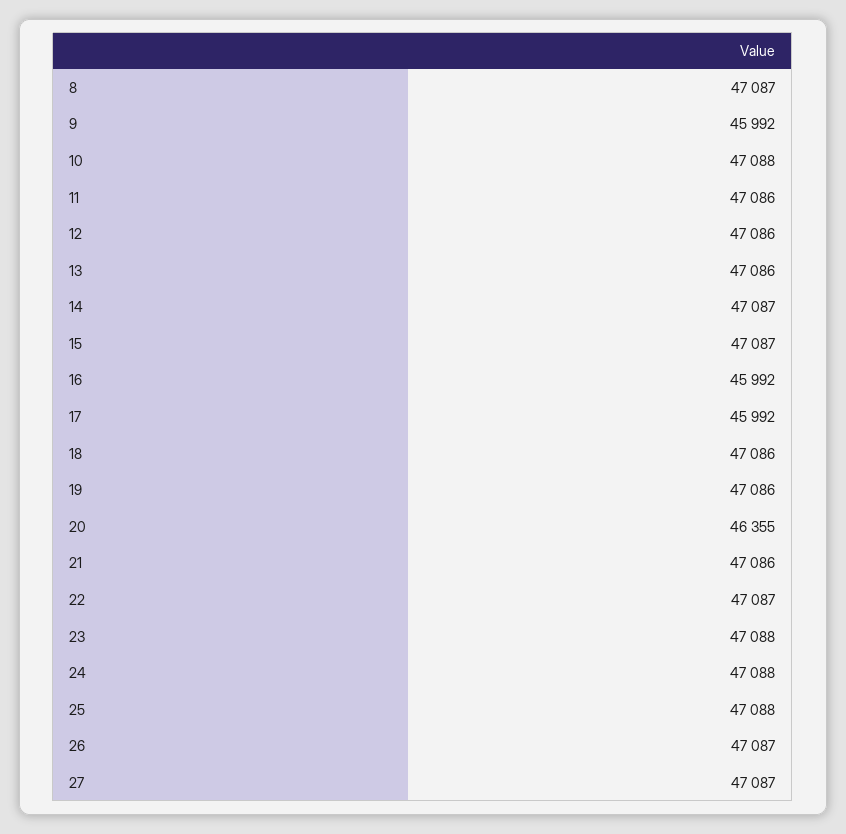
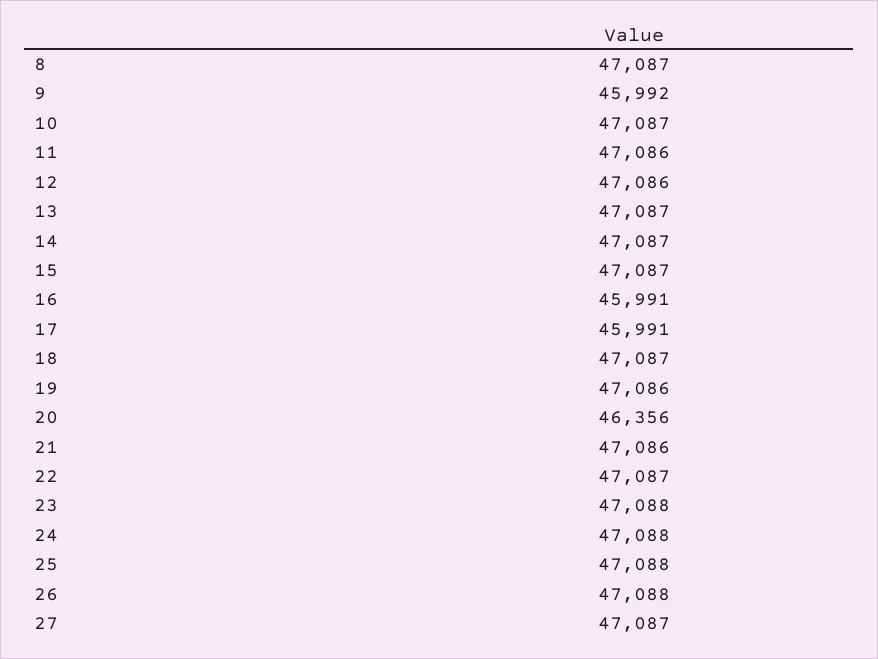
  {
    "8": 47087,
    "9": 45992,
-   "10": 47088,
+   "10": 47087,
    "11": 47086,
    "12": 47086,
-   "13": 47086,
+   "13": 47087,
    "14": 47087,
    "15": 47087,
-   "16": 45992,
+   "16": 45991,
-   "17": 45992,
+   "17": 45991,
-   "18": 47086,
+   "18": 47087,
    "19": 47086,
-   "20": 46355,
+   "20": 46356,
    "21": 47086,
    "22": 47087,
    "23": 47088,
    "24": 47088,
    "25": 47088,
-   "26": 47087,
+   "26": 47088,
    "27": 47087
  }

